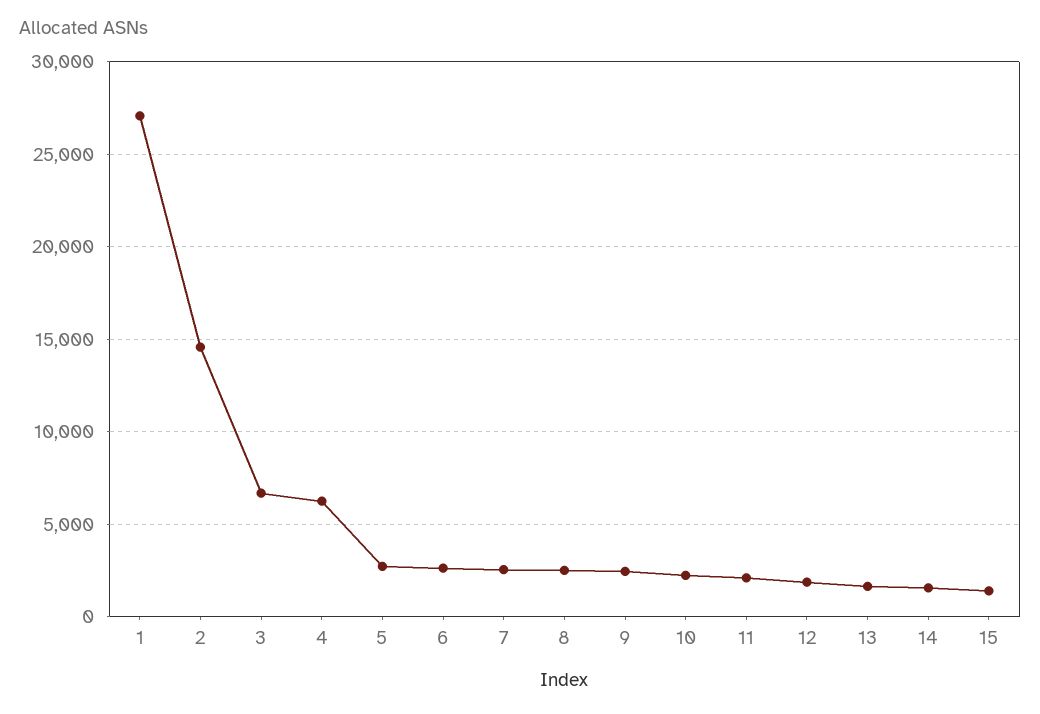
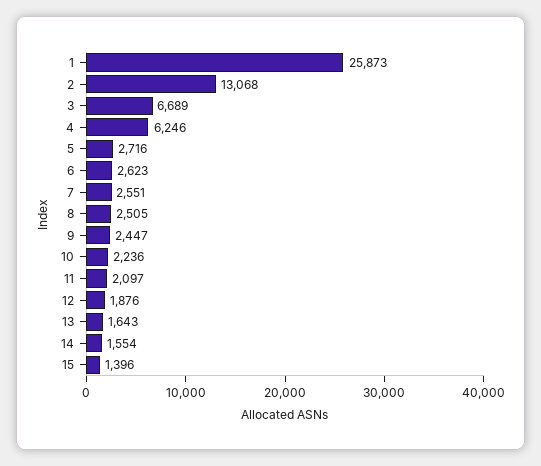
  {
-   "1": 27000,
+   "1": 25873,
-   "2": 14500,
+   "2": 13068,
    "3": 6689,
    "4": 6246,
    "5": 2716,
    "6": 2623,
    "7": 2551,
    "8": 2505,
    "9": 2447,
    "10": 2236,
    "11": 2097,
    "12": 1876,
    "13": 1643,
    "14": 1554,
    "15": 1396
  }

